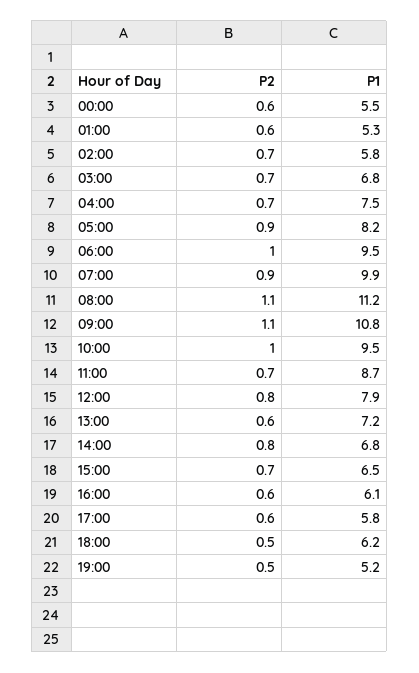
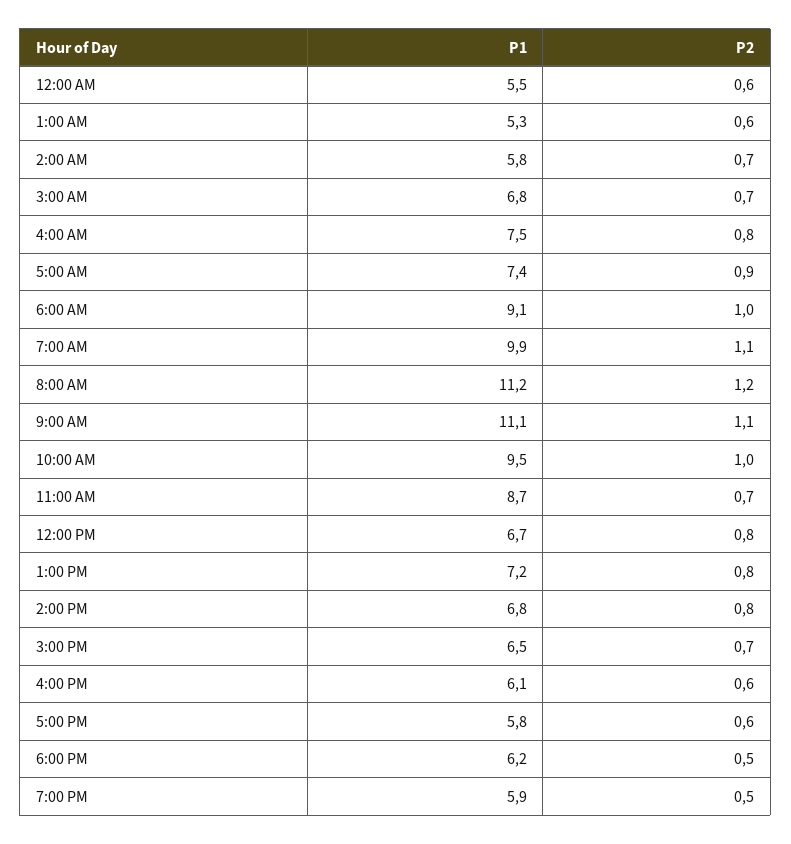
  {
    "P2": {
      "00:00": 0.6,
      "01:00": 0.6,
      "02:00": 0.7,
      "03:00": 0.7,
-     "04:00": 0.7,
+     "04:00": 0.8,
      "05:00": 0.9,
      "06:00": 1,
-     "07:00": 0.9,
+     "07:00": 1.1,
-     "08:00": 1.1,
+     "08:00": 1.2,
      "09:00": 1.1,
      "10:00": 1,
      "11:00": 0.7,
      "12:00": 0.8,
-     "13:00": 0.6,
+     "13:00": 0.8,
      "14:00": 0.8,
      "15:00": 0.7,
      "16:00": 0.6,
      "17:00": 0.6,
      "18:00": 0.5,
      "19:00": 0.5
    },
    "P1": {
      "00:00": 5.5,
      "01:00": 5.3,
      "02:00": 5.8,
      "03:00": 6.8,
      "04:00": 7.5,
-     "05:00": 8.2,
+     "05:00": 7.4,
-     "06:00": 9.5,
+     "06:00": 9.1,
      "07:00": 9.9,
      "08:00": 11.2,
-     "09:00": 10.8,
+     "09:00": 11.1,
      "10:00": 9.5,
      "11:00": 8.7,
-     "12:00": 7.9,
+     "12:00": 6.7,
      "13:00": 7.2,
      "14:00": 6.8,
      "15:00": 6.5,
      "16:00": 6.1,
      "17:00": 5.8,
      "18:00": 6.2,
-     "19:00": 5.2
+     "19:00": 5.9
    }
  }

